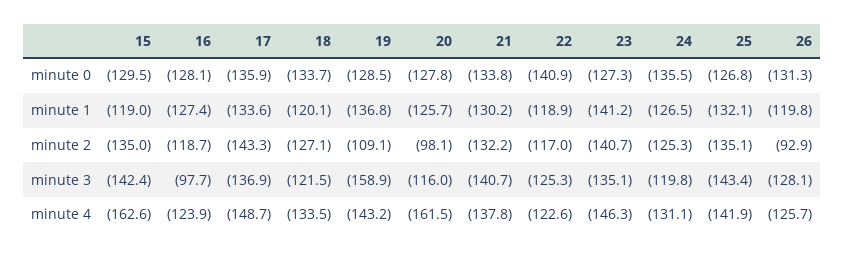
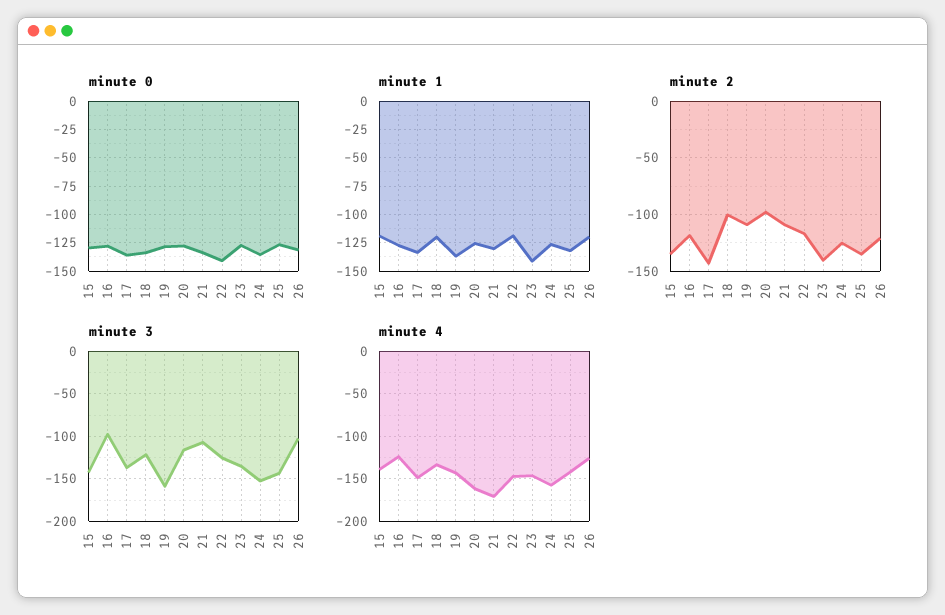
  {
    "minute 0": {
      "15": -129.5,
      "16": -128.1,
      "17": -135.9,
      "18": -133.7,
      "19": -128.5,
      "20": -127.8,
      "21": -133.8,
      "22": -140.9,
      "23": -127.3,
      "24": -135.5,
      "25": -126.8,
      "26": -131.3
    },
    "minute 1": {
      "15": -119,
      "16": -127.4,
      "17": -133.6,
      "18": -120.1,
      "19": -136.8,
      "20": -125.7,
      "21": -130.2,
      "22": -118.9,
      "23": -141.2,
      "24": -126.5,
      "25": -132.1,
      "26": -119.8
    },
    "minute 2": {
      "15": -135,
      "16": -118.7,
      "17": -143.3,
-     "18": -127.1,
+     "18": -100,
      "19": -109.1,
      "20": -98.1,
-     "21": -132.2,
+     "21": -110,
      "22": -117,
      "23": -140.7,
      "24": -125.3,
      "25": -135.1,
-     "26": -92.9
+     "26": -120
    },
    "minute 3": {
      "15": -142.4,
      "16": -97.7,
      "17": -136.9,
      "18": -121.5,
      "19": -158.9,
      "20": -116,
-     "21": -140.7,
+     "21": -110,
      "22": -125.3,
      "23": -135.1,
-     "24": -119.8,
+     "24": -150,
      "25": -143.4,
-     "26": -128.1
+     "26": -100
    },
    "minute 4": {
-     "15": -162.6,
+     "15": -140,
      "16": -123.9,
      "17": -148.7,
      "18": -133.5,
      "19": -143.2,
      "20": -161.5,
-     "21": -137.8,
+     "21": -170,
-     "22": -122.6,
+     "22": -150,
      "23": -146.3,
-     "24": -131.1,
+     "24": -160,
      "25": -141.9,
      "26": -125.7
    }
  }

